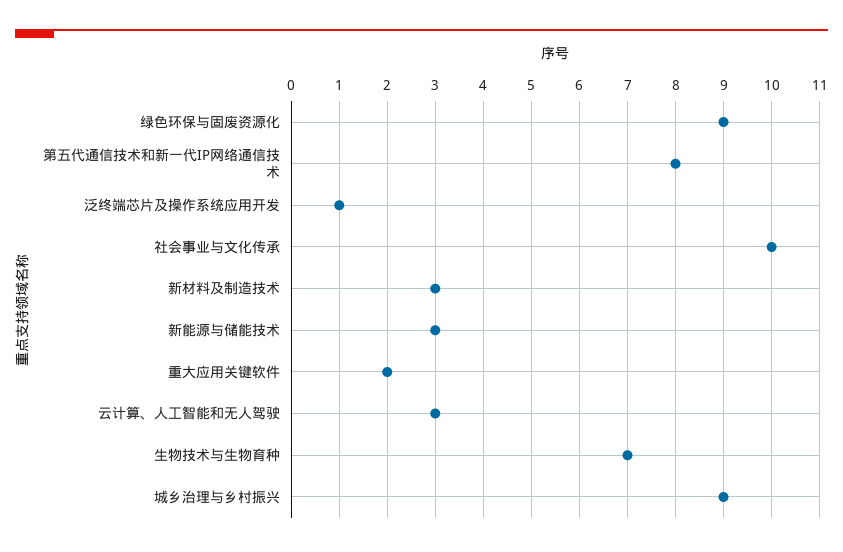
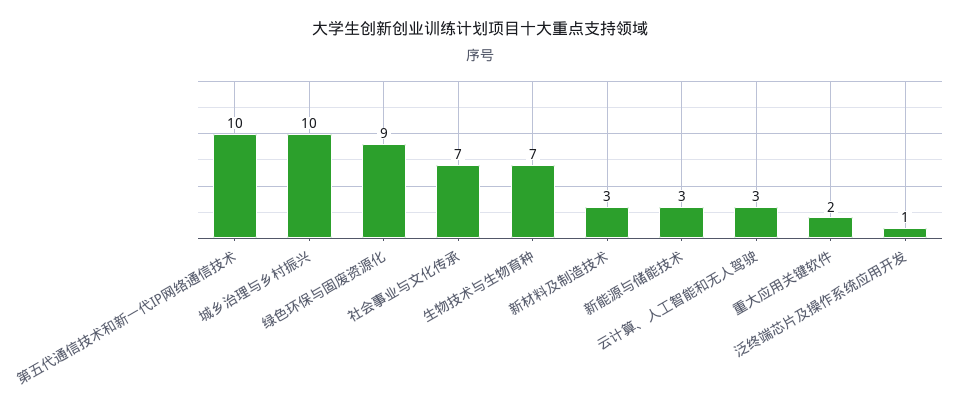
  {
    "绿色环保与固废资源化": 9,
-   "第五代通信技术和新一代IP网络通信技术": 8,
+   "第五代通信技术和新一代IP网络通信技术": 10,
    "泛终端芯片及操作系统应用开发": 1,
-   "社会事业与文化传承": 10,
+   "社会事业与文化传承": 7,
    "新材料及制造技术": 3,
    "新能源与储能技术": 3,
    "重大应用关键软件": 2,
    "云计算、人工智能和无人驾驶": 3,
    "生物技术与生物育种": 7,
-   "城乡治理与乡村振兴": 9
+   "城乡治理与乡村振兴": 10
  }

